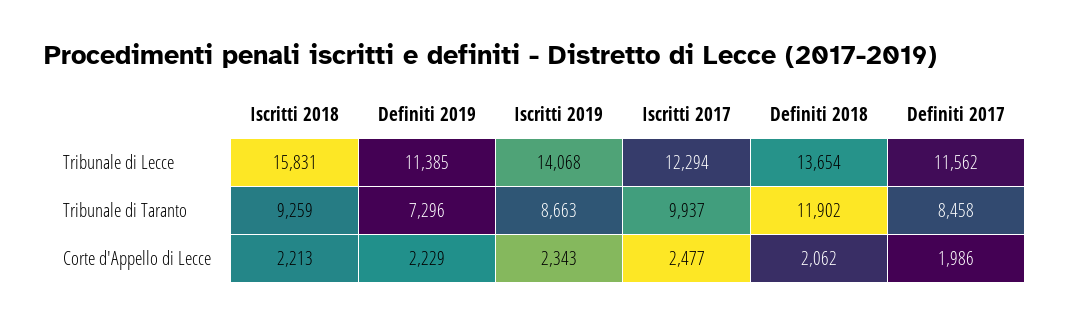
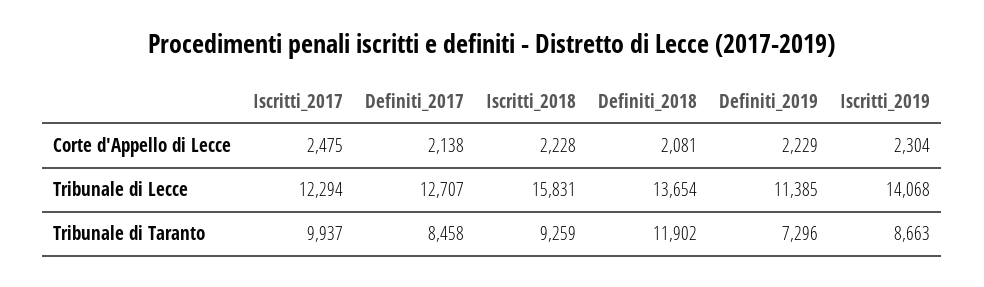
  {
    "Iscritti 2018": {
      "Tribunale di Lecce": 15831,
      "Tribunale di Taranto": 9259,
-     "Corte d'Appello di Lecce": 2213
+     "Corte d'Appello di Lecce": 2228
    },
    "Definiti 2019": {
      "Tribunale di Lecce": 11385,
      "Tribunale di Taranto": 7296,
      "Corte d'Appello di Lecce": 2229
    },
    "Iscritti 2019": {
      "Tribunale di Lecce": 14068,
      "Tribunale di Taranto": 8663,
-     "Corte d'Appello di Lecce": 2343
+     "Corte d'Appello di Lecce": 2304
    },
    "Iscritti 2017": {
      "Tribunale di Lecce": 12294,
      "Tribunale di Taranto": 9937,
-     "Corte d'Appello di Lecce": 2477
+     "Corte d'Appello di Lecce": 2475
    },
    "Definiti 2018": {
      "Tribunale di Lecce": 13654,
      "Tribunale di Taranto": 11902,
-     "Corte d'Appello di Lecce": 2062
+     "Corte d'Appello di Lecce": 2081
    },
    "Definiti 2017": {
-     "Tribunale di Lecce": 11562,
+     "Tribunale di Lecce": 12707,
      "Tribunale di Taranto": 8458,
-     "Corte d'Appello di Lecce": 1986
+     "Corte d'Appello di Lecce": 2138
    }
  }

